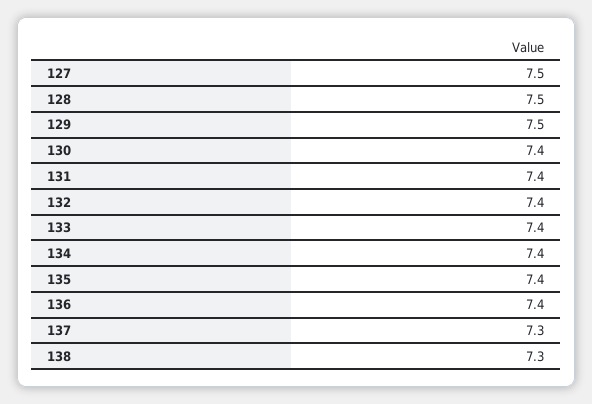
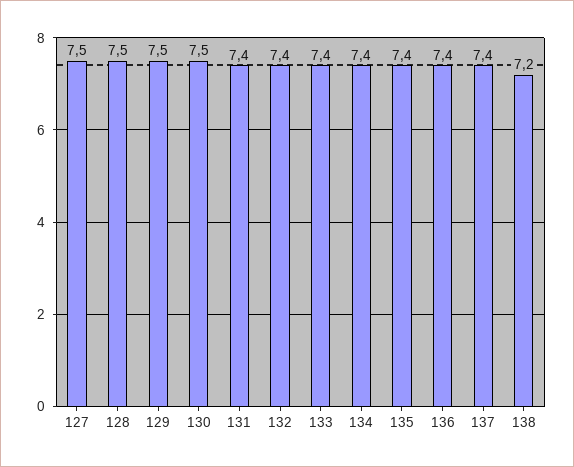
  {
    "127": 7.5,
    "128": 7.5,
    "129": 7.5,
-   "130": 7.4,
+   "130": 7.5,
    "131": 7.4,
    "132": 7.4,
    "133": 7.4,
    "134": 7.4,
    "135": 7.4,
    "136": 7.4,
-   "137": 7.3,
+   "137": 7.4,
-   "138": 7.3
+   "138": 7.2
  }

